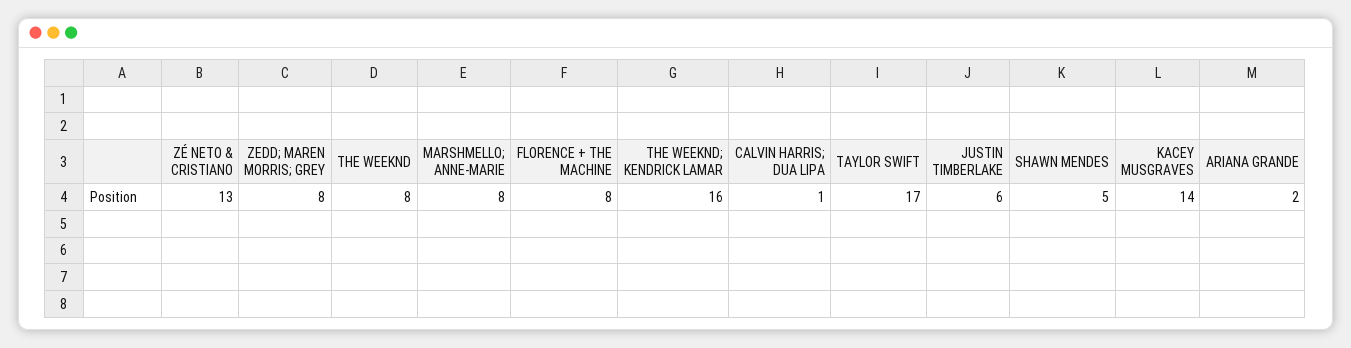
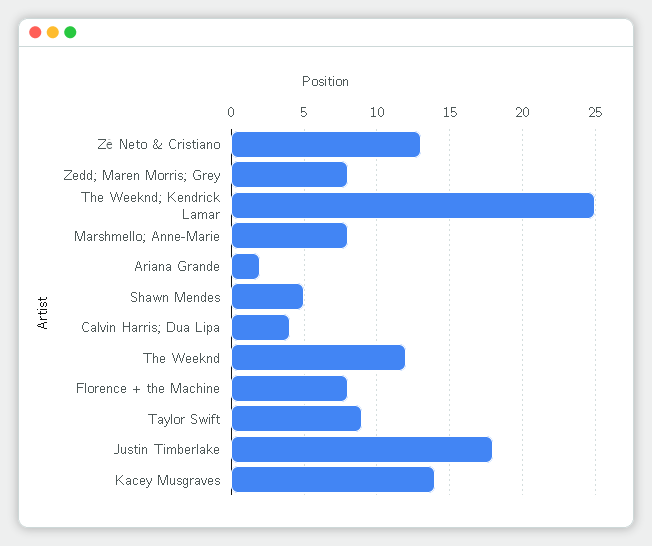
  {
    "ZÉ NETO & CRISTIANO": 13,
    "ZEDD; MAREN MORRIS; GREY": 8,
-   "THE WEEKND": 8,
+   "THE WEEKND": 12,
    "MARSHMELLO; ANNE-MARIE": 8,
    "FLORENCE + THE MACHINE": 8,
-   "THE WEEKND; KENDRICK LAMAR": 16,
+   "THE WEEKND; KENDRICK LAMAR": 25,
-   "CALVIN HARRIS; DUA LIPA": 1,
+   "CALVIN HARRIS; DUA LIPA": 4,
-   "TAYLOR SWIFT": 17,
+   "TAYLOR SWIFT": 9,
-   "JUSTIN TIMBERLAKE": 6,
+   "JUSTIN TIMBERLAKE": 18,
    "SHAWN MENDES": 5,
    "KACEY MUSGRAVES": 14,
    "ARIANA GRANDE": 2
  }

